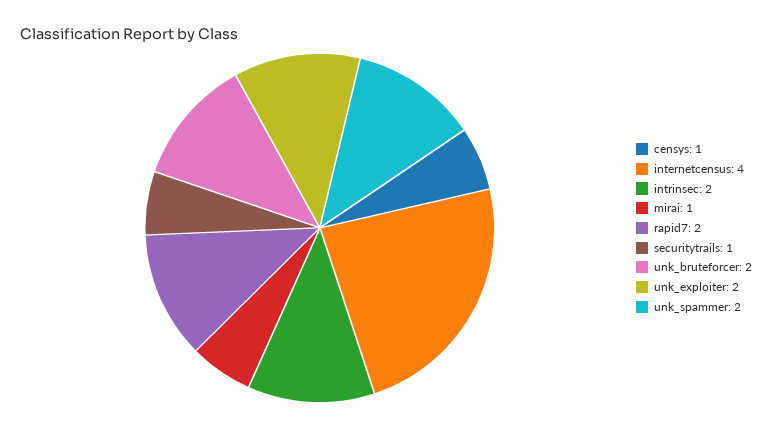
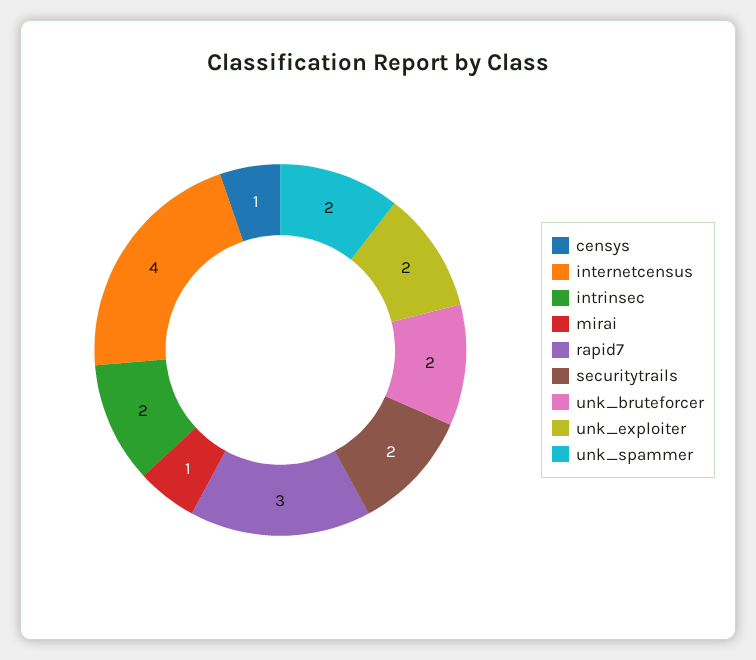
  {
    "censys": 1,
    "internetcensus": 4,
    "intrinsec": 2,
    "mirai": 1,
-   "rapid7": 2,
+   "rapid7": 3,
-   "securitytrails": 1,
+   "securitytrails": 2,
    "unk_bruteforcer": 2,
    "unk_exploiter": 2,
    "unk_spammer": 2
  }

